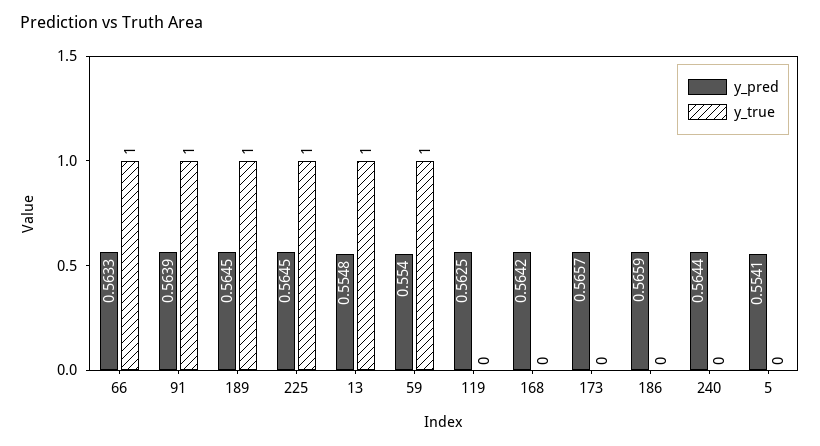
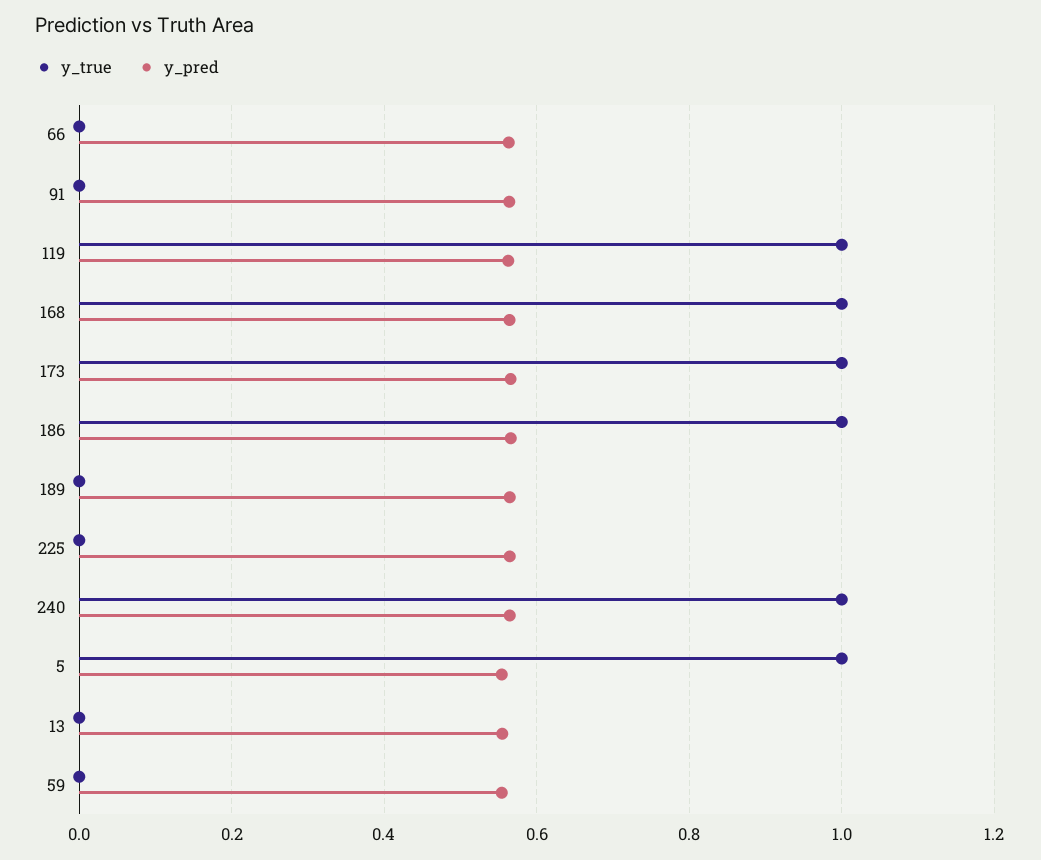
  {
    "y_pred": {
      "66": 0.5633,
      "91": 0.5639,
      "189": 0.5645,
      "225": 0.5645,
      "13": 0.5548,
      "59": 0.554,
      "119": 0.5625,
      "168": 0.5642,
      "173": 0.5657,
      "186": 0.5659,
      "240": 0.5644,
      "5": 0.5541
    },
    "y_true": {
-     "66": 1,
+     "66": 0,
-     "91": 1,
+     "91": 0,
-     "189": 1,
+     "189": 0,
-     "225": 1,
+     "225": 0,
-     "13": 1,
+     "13": 0,
-     "59": 1,
+     "59": 0,
-     "119": 0,
+     "119": 1,
-     "168": 0,
+     "168": 1,
-     "173": 0,
+     "173": 1,
-     "186": 0,
+     "186": 1,
-     "240": 0,
+     "240": 1,
-     "5": 0
+     "5": 1
    }
  }

